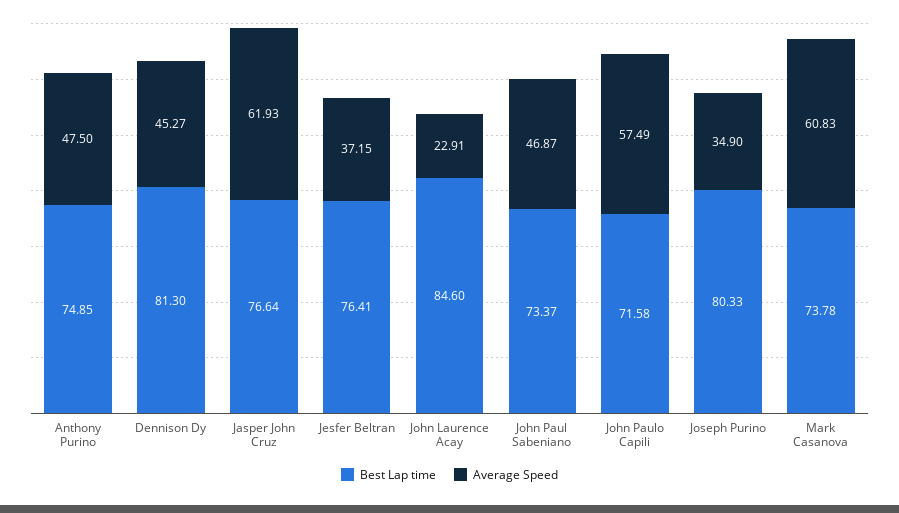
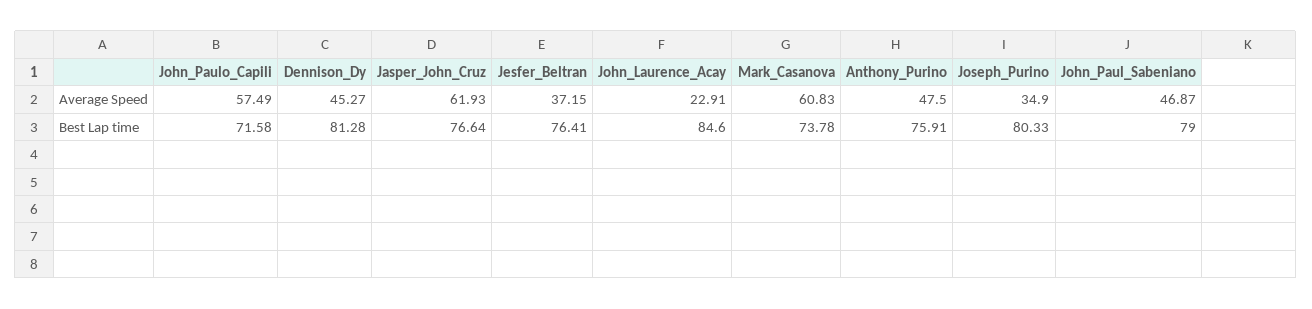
  {
    "Best Lap time": {
-     "Anthony Purino": 74.85,
+     "Anthony Purino": 75.91,
-     "Dennison Dy": 81.3,
+     "Dennison Dy": 81.28,
      "Jasper John Cruz": 76.64,
      "Jesfer Beltran": 76.41,
      "John Laurence Acay": 84.6,
-     "John Paul Sabeniano": 73.37,
+     "John Paul Sabeniano": 79,
      "John Paulo Capili": 71.58,
      "Joseph Purino": 80.33,
      "Mark Casanova": 73.78
    },
    "Average Speed": {
      "Anthony Purino": 47.5,
      "Dennison Dy": 45.27,
      "Jasper John Cruz": 61.93,
      "Jesfer Beltran": 37.15,
      "John Laurence Acay": 22.91,
      "John Paul Sabeniano": 46.87,
      "John Paulo Capili": 57.49,
      "Joseph Purino": 34.9,
      "Mark Casanova": 60.83
    }
  }

